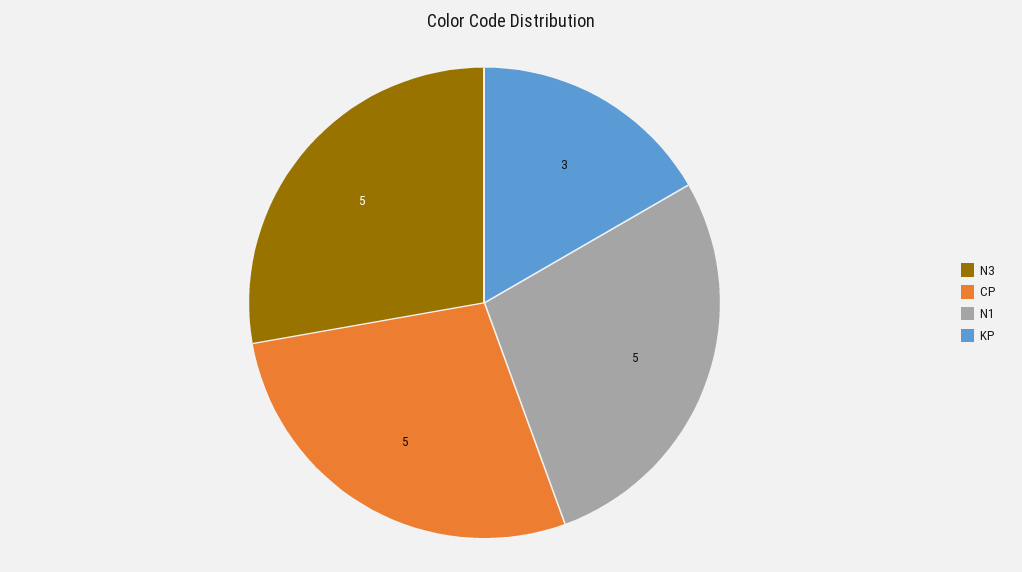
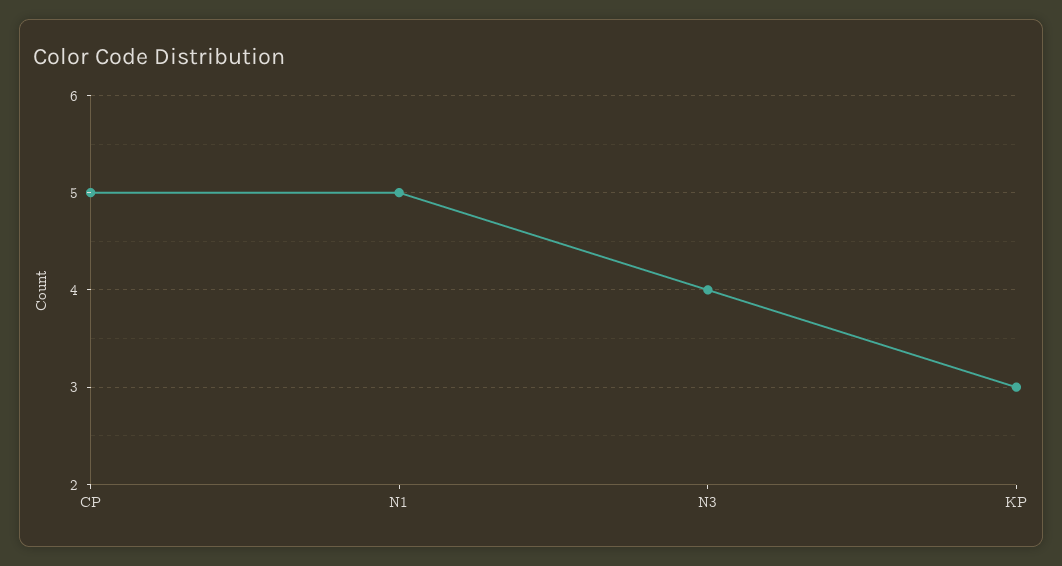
  {
-   "N3": 5,
+   "N3": 4,
    "CP": 5,
    "N1": 5,
    "KP": 3
  }

